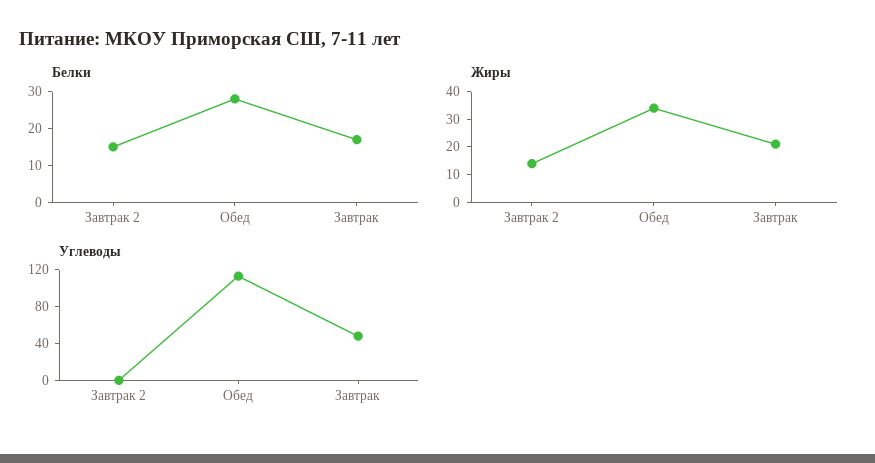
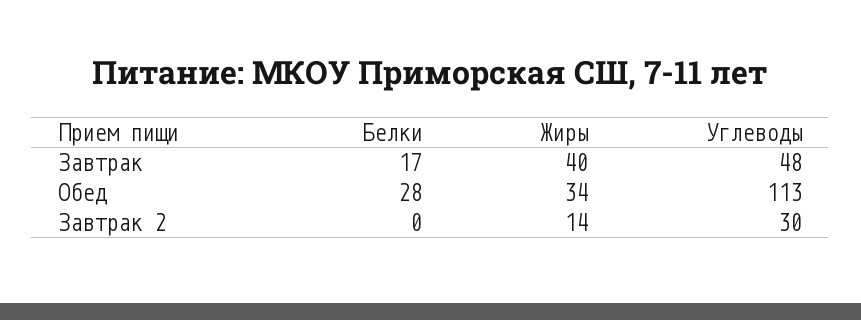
  {
    "Белки": {
-     "Завтрак 2": 15,
+     "Завтрак 2": 0,
      "Обед": 28,
      "Завтрак": 17
    },
    "Жиры": {
      "Завтрак 2": 14,
      "Обед": 34,
-     "Завтрак": 20
+     "Завтрак": 40
    },
    "Углеводы": {
-     "Завтрак 2": 0,
+     "Завтрак 2": 30,
      "Обед": 113,
      "Завтрак": 48
    }
  }

